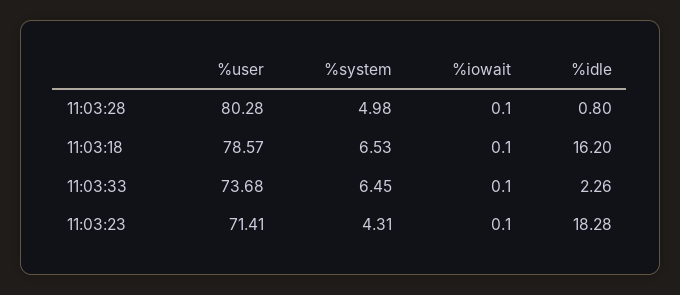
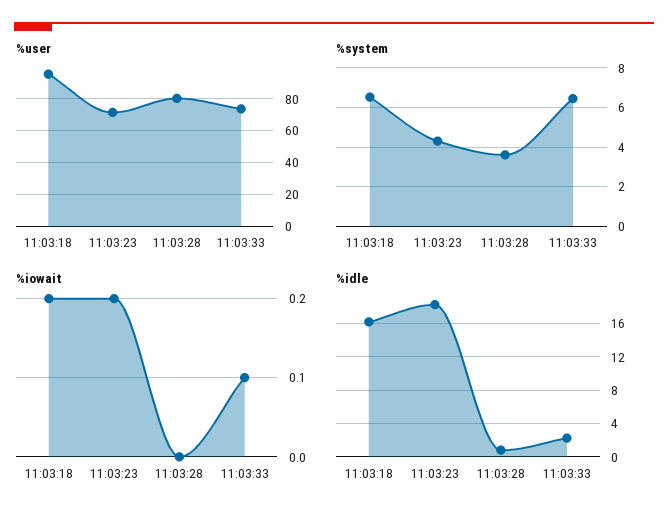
  {
    "%user": {
      "11:03:28": 80.28,
-     "11:03:18": 78.57,
+     "11:03:18": 95,
      "11:03:33": 73.68,
      "11:03:23": 71.41
    },
    "%system": {
-     "11:03:28": 4.98,
+     "11:03:28": 3.5,
      "11:03:18": 6.53,
      "11:03:33": 6.45,
      "11:03:23": 4.31
    },
    "%iowait": {
-     "11:03:28": 0.1,
+     "11:03:28": 0,
-     "11:03:18": 0.1,
+     "11:03:18": 0.2,
      "11:03:33": 0.1,
-     "11:03:23": 0.1
+     "11:03:23": 0.2
    },
    "%idle": {
      "11:03:28": 0.8,
      "11:03:18": 16.2,
      "11:03:33": 2.26,
      "11:03:23": 18.28
    }
  }

